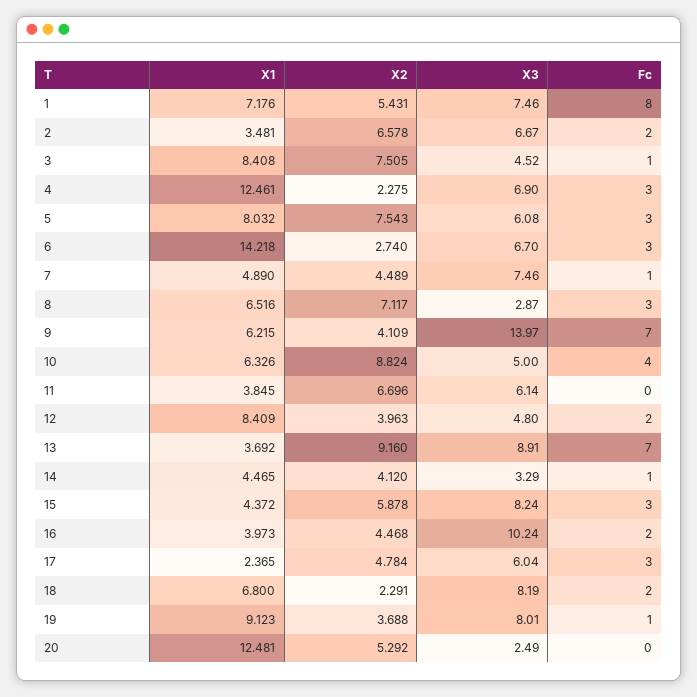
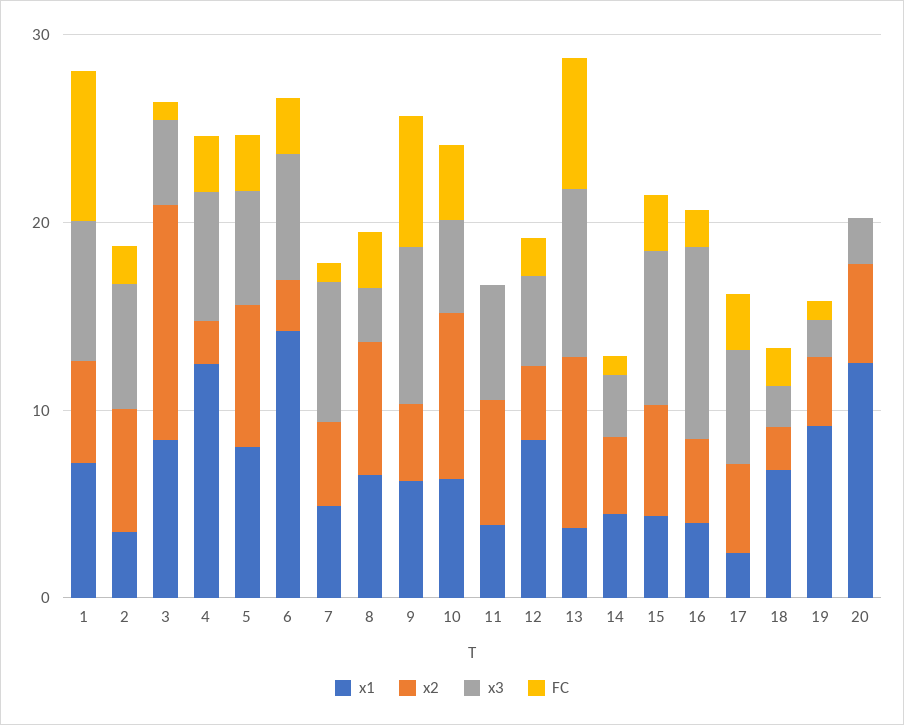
  {
    "X1": {
      "1": 7.176,
      "2": 3.481,
      "3": 8.408,
      "4": 12.461,
      "5": 8.032,
      "6": 14.218,
      "7": 4.89,
      "8": 6.516,
      "9": 6.215,
      "10": 6.326,
      "11": 3.845,
      "12": 8.409,
      "13": 3.692,
      "14": 4.465,
      "15": 4.372,
      "16": 3.973,
      "17": 2.365,
      "18": 6.8,
      "19": 9.123,
      "20": 12.481
    },
    "X2": {
      "1": 5.431,
      "2": 6.578,
-     "3": 7.505,
+     "3": 12,
      "4": 2.275,
      "5": 7.543,
      "6": 2.74,
      "7": 4.489,
      "8": 7.117,
      "9": 4.109,
      "10": 8.824,
      "11": 6.696,
      "12": 3.963,
      "13": 9.16,
      "14": 4.12,
      "15": 5.878,
      "16": 4.468,
      "17": 4.784,
      "18": 2.291,
      "19": 3.688,
      "20": 5.292
    },
    "X3": {
      "1": 7.46,
      "2": 6.67,
      "3": 4.52,
      "4": 6.9,
      "5": 6.08,
      "6": 6.7,
      "7": 7.46,
      "8": 2.87,
-     "9": 13.97,
+     "9": 8,
      "10": 5,
      "11": 6.14,
      "12": 4.8,
      "13": 8.91,
      "14": 3.29,
      "15": 8.24,
      "16": 10.24,
      "17": 6.04,
-     "18": 8.19,
+     "18": 2,
-     "19": 8.01,
+     "19": 2,
      "20": 2.49
    },
    "Fc": {
      "1": 8,
      "2": 2,
      "3": 1,
      "4": 3,
      "5": 3,
      "6": 3,
      "7": 1,
      "8": 3,
      "9": 7,
      "10": 4,
      "11": 0,
      "12": 2,
      "13": 7,
      "14": 1,
      "15": 3,
      "16": 2,
      "17": 3,
      "18": 2,
      "19": 1,
      "20": 0
    }
  }

